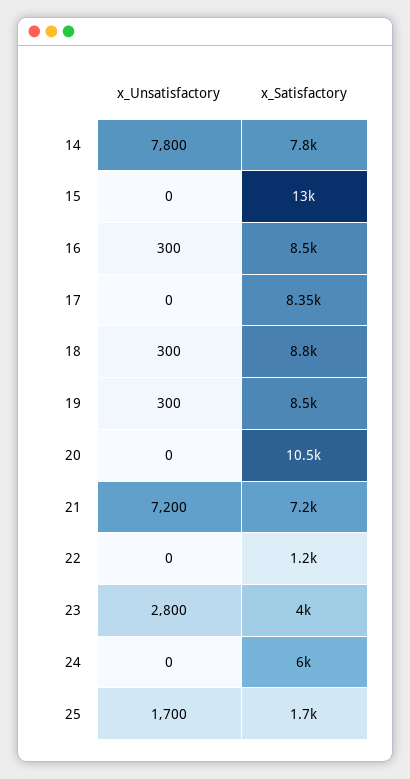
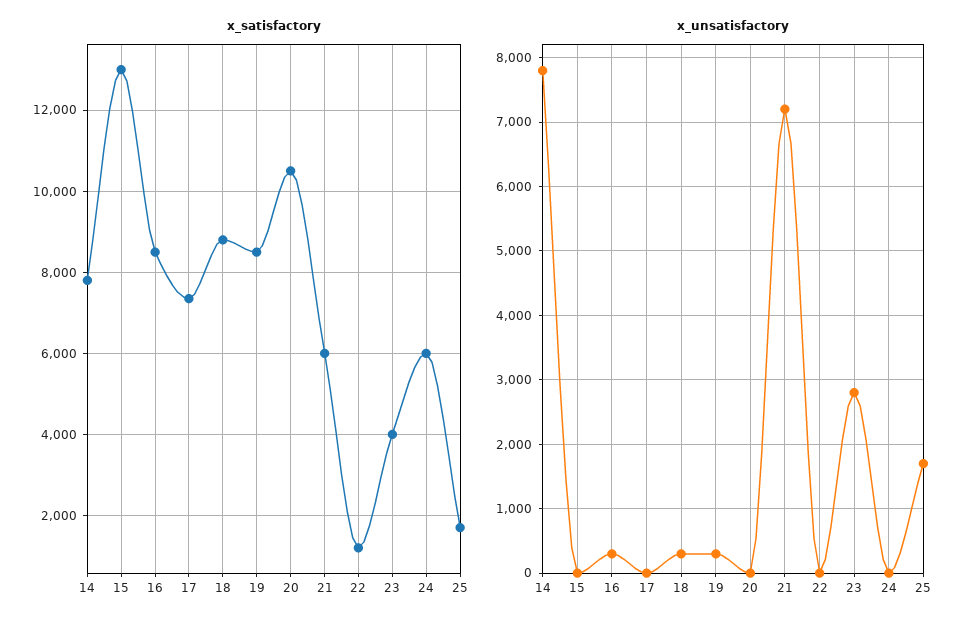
  {
    "x_Unsatisfactory": {
      "14": 7800,
      "15": 0,
      "16": 300,
      "17": 0,
      "18": 300,
      "19": 300,
      "20": 0,
      "21": 7200,
      "22": 0,
      "23": 2800,
      "24": 0,
      "25": 1700
    },
    "x_Satisfactory": {
      "14": 7800,
      "15": 13000,
      "16": 8500,
-     "17": 8350,
+     "17": 7400,
      "18": 8800,
      "19": 8500,
      "20": 10500,
-     "21": 7200,
+     "21": 6000,
      "22": 1200,
      "23": 4000,
      "24": 6000,
      "25": 1700
    }
  }

